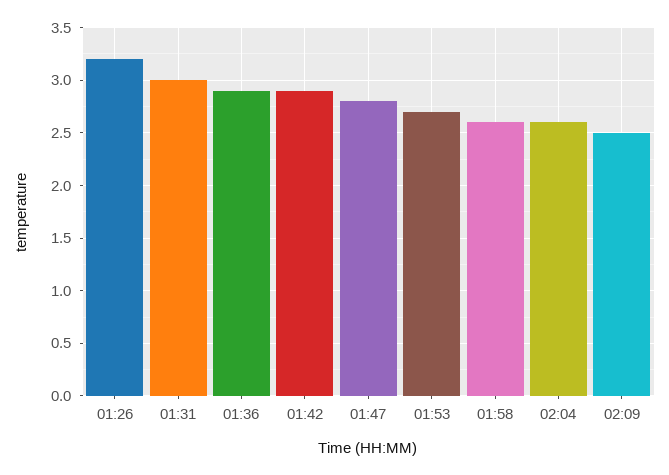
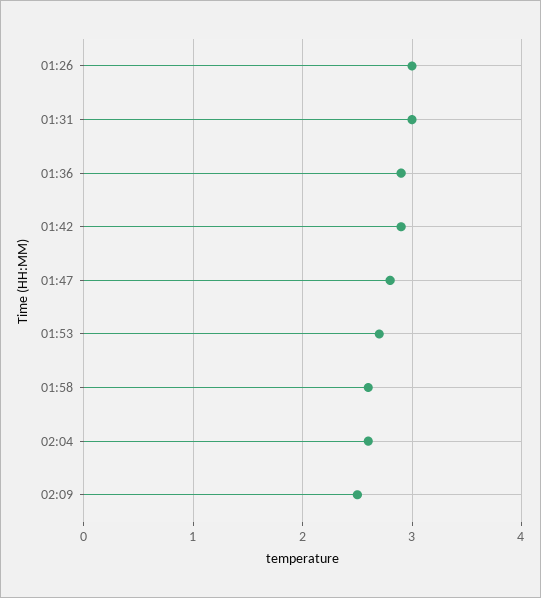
  {
-   "01:26": 3.2,
+   "01:26": 3,
    "01:31": 3,
    "01:36": 2.9,
    "01:42": 2.9,
    "01:47": 2.8,
    "01:53": 2.7,
    "01:58": 2.6,
    "02:04": 2.6,
    "02:09": 2.5
  }

